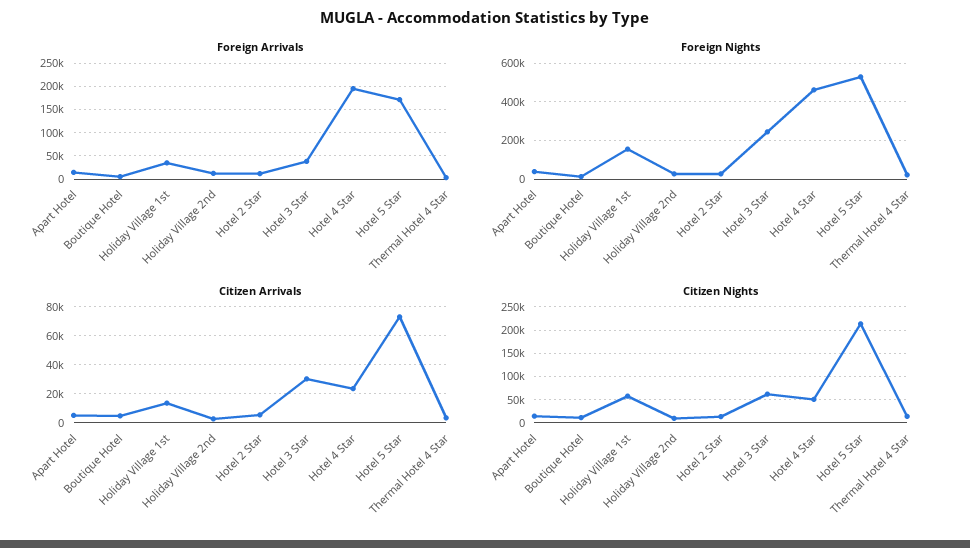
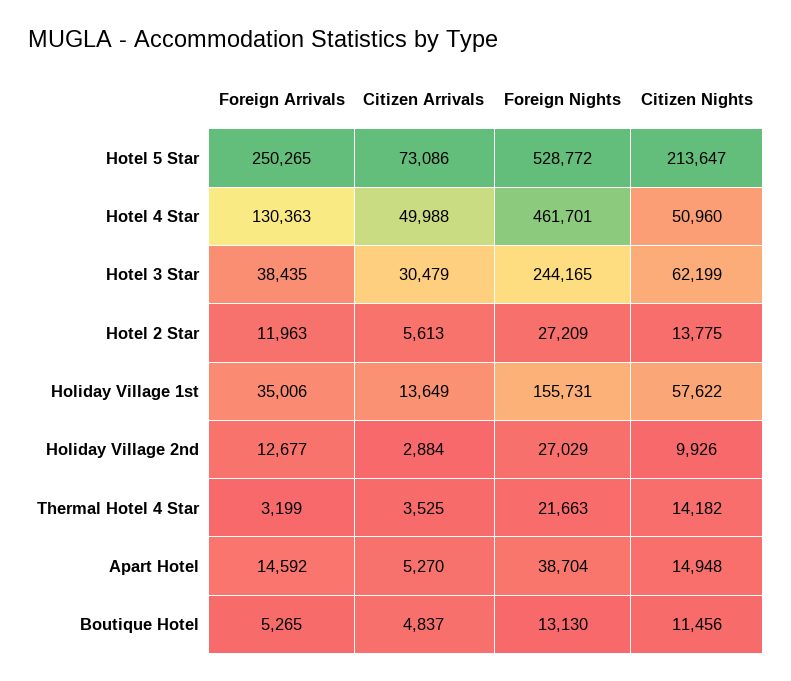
  {
    "Foreign Arrivals": {
      "Apart Hotel": 14592,
      "Boutique Hotel": 5265,
      "Holiday Village 1st": 35006,
      "Holiday Village 2nd": 12677,
      "Hotel 2 Star": 11963,
      "Hotel 3 Star": 38435,
-     "Hotel 4 Star": 200000,
+     "Hotel 4 Star": 130363,
-     "Hotel 5 Star": 175000,
+     "Hotel 5 Star": 250265,
      "Thermal Hotel 4 Star": 3199
    },
    "Foreign Nights": {
      "Apart Hotel": 38704,
      "Boutique Hotel": 13130,
      "Holiday Village 1st": 155731,
      "Holiday Village 2nd": 27029,
      "Hotel 2 Star": 27209,
      "Hotel 3 Star": 244165,
      "Hotel 4 Star": 461701,
      "Hotel 5 Star": 528772,
      "Thermal Hotel 4 Star": 21663
    },
    "Citizen Arrivals": {
      "Apart Hotel": 5270,
      "Boutique Hotel": 4837,
      "Holiday Village 1st": 13649,
      "Holiday Village 2nd": 2884,
      "Hotel 2 Star": 5613,
      "Hotel 3 Star": 30479,
-     "Hotel 4 Star": 25000,
+     "Hotel 4 Star": 49988,
      "Hotel 5 Star": 73086,
      "Thermal Hotel 4 Star": 3525
    },
    "Citizen Nights": {
      "Apart Hotel": 14948,
      "Boutique Hotel": 11456,
      "Holiday Village 1st": 57622,
      "Holiday Village 2nd": 9926,
      "Hotel 2 Star": 13775,
      "Hotel 3 Star": 62199,
      "Hotel 4 Star": 50960,
      "Hotel 5 Star": 213647,
      "Thermal Hotel 4 Star": 14182
    }
  }

